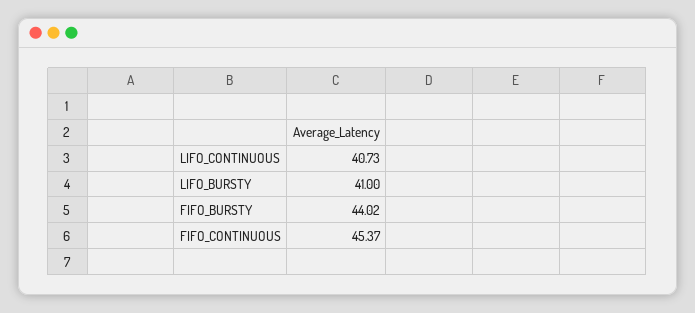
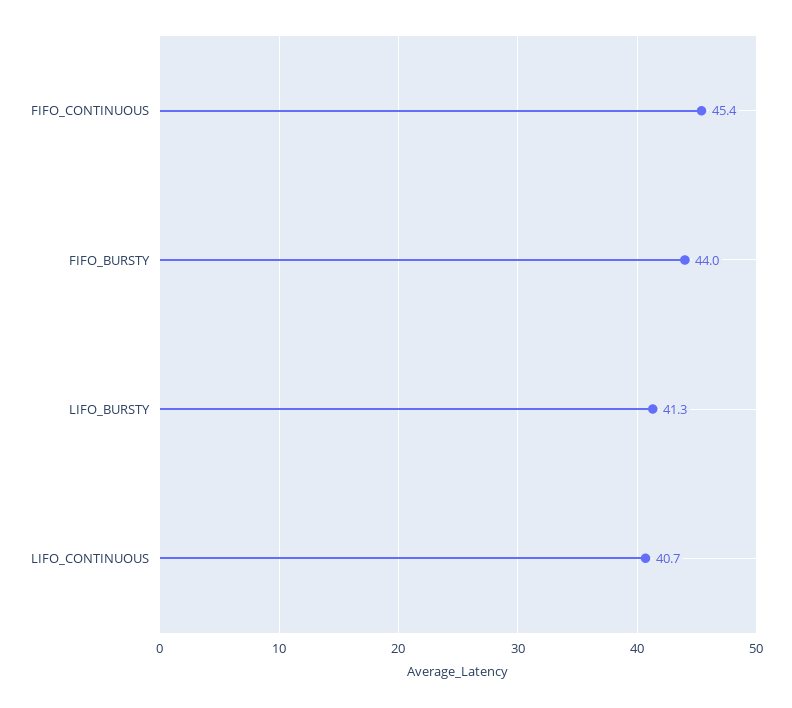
  {
    "LIFO_CONTINUOUS": 40.73,
-   "LIFO_BURSTY": 41,
+   "LIFO_BURSTY": 41.3,
    "FIFO_BURSTY": 44.02,
    "FIFO_CONTINUOUS": 45.37
  }

